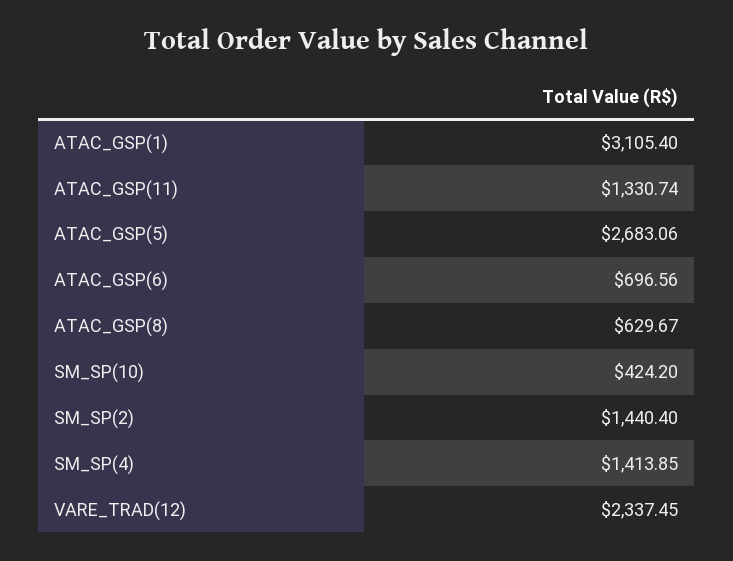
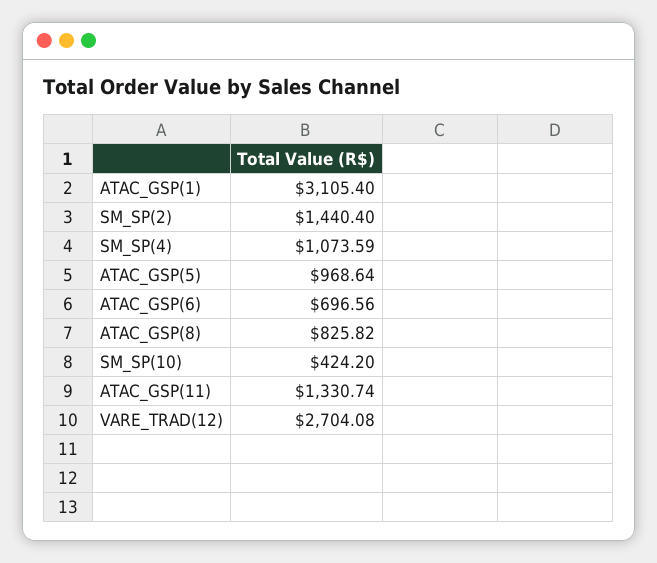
  {
    "ATAC_GSP(1)": 3105.4,
    "ATAC_GSP(11)": 1330.74,
-   "ATAC_GSP(5)": 2683.06,
+   "ATAC_GSP(5)": 968.64,
    "ATAC_GSP(6)": 696.56,
-   "ATAC_GSP(8)": 629.67,
+   "ATAC_GSP(8)": 825.82,
    "SM_SP(10)": 424.2,
    "SM_SP(2)": 1440.4,
-   "SM_SP(4)": 1413.85,
+   "SM_SP(4)": 1073.59,
-   "VARE_TRAD(12)": 2337.45
+   "VARE_TRAD(12)": 2704.08
  }

